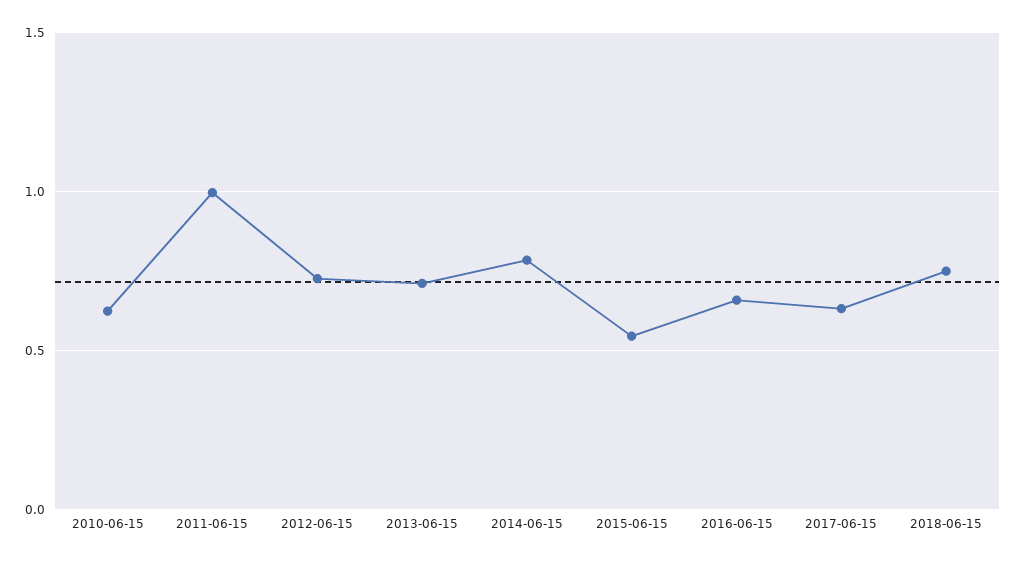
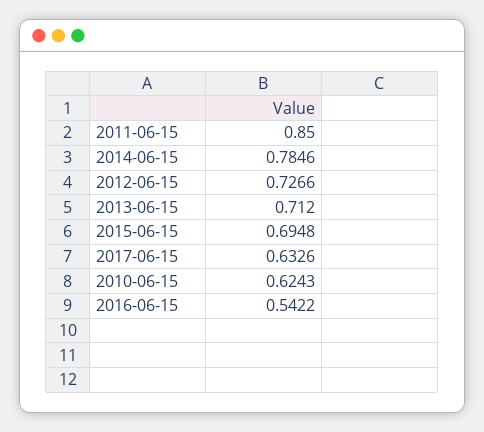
  {
    "2010-06-15": 0.6243,
-   "2011-06-15": 1,
+   "2011-06-15": 0.85,
    "2012-06-15": 0.7266,
    "2013-06-15": 0.712,
    "2014-06-15": 0.7846,
-   "2015-06-15": 0.55,
+   "2015-06-15": 0.6948,
-   "2016-06-15": 0.65,
+   "2016-06-15": 0.5422,
-   "2017-06-15": 0.6326,
+   "2017-06-15": 0.6326
-   "2018-06-15": 0.75
  }

